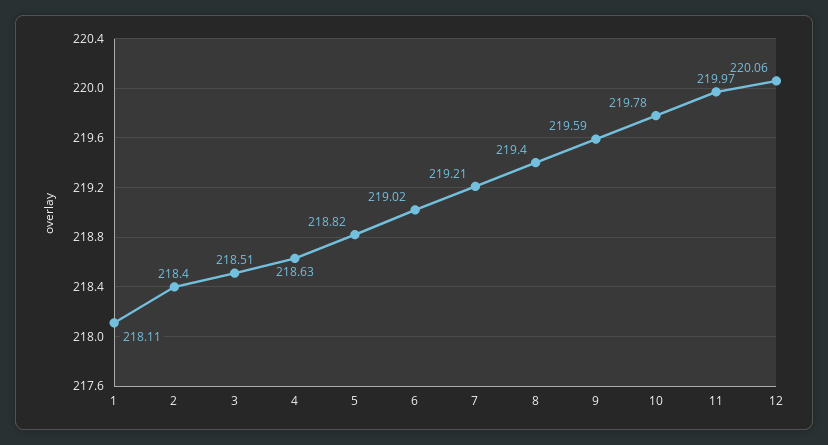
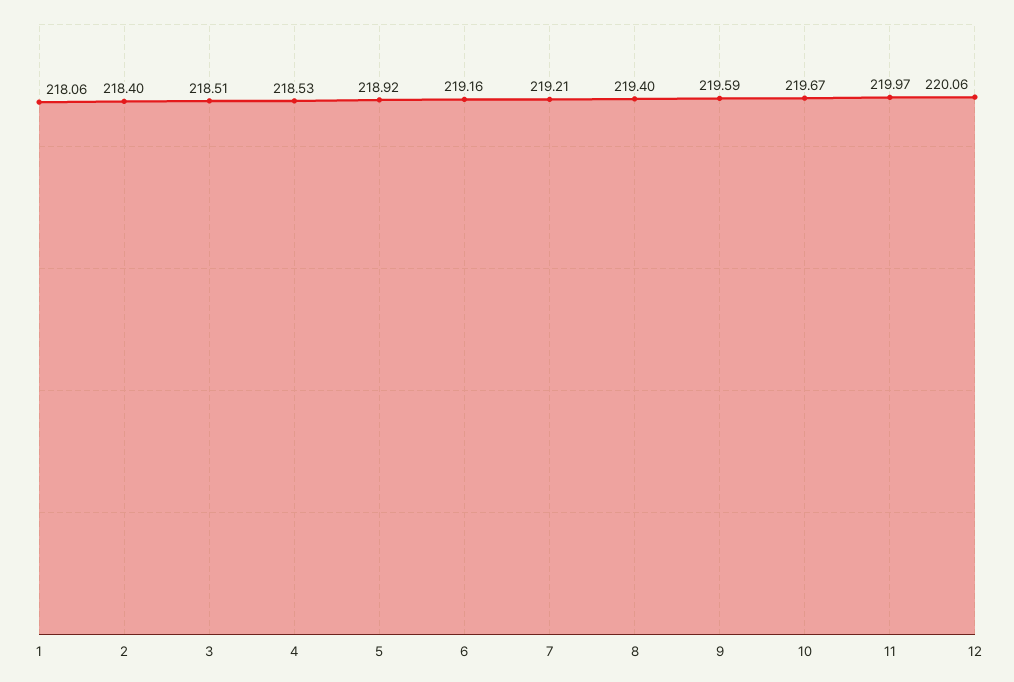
  {
-   "1": 218.11,
+   "1": 218.06,
    "2": 218.4,
    "3": 218.51,
-   "4": 218.63,
+   "4": 218.53,
-   "5": 218.82,
+   "5": 218.92,
-   "6": 219.02,
+   "6": 219.16,
    "7": 219.21,
    "8": 219.4,
    "9": 219.59,
-   "10": 219.78,
+   "10": 219.67,
    "11": 219.97,
    "12": 220.06
  }

